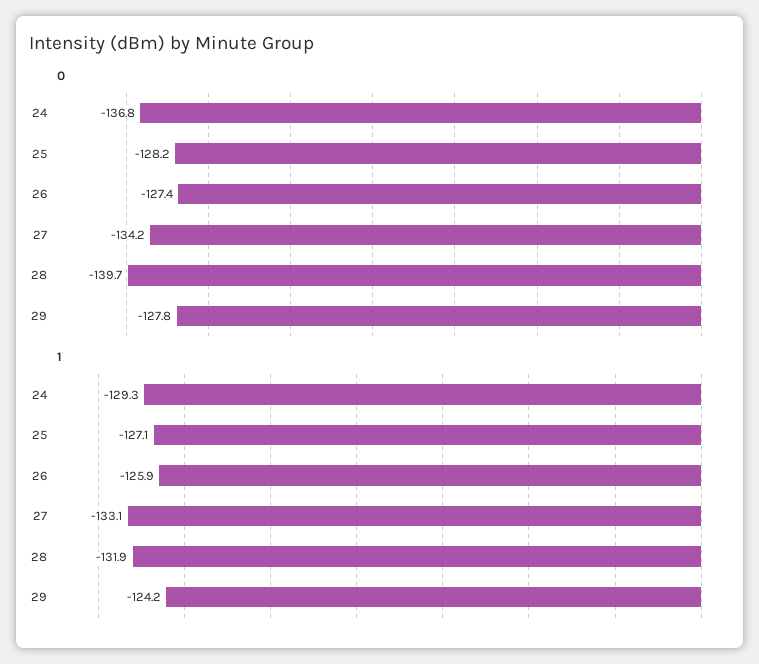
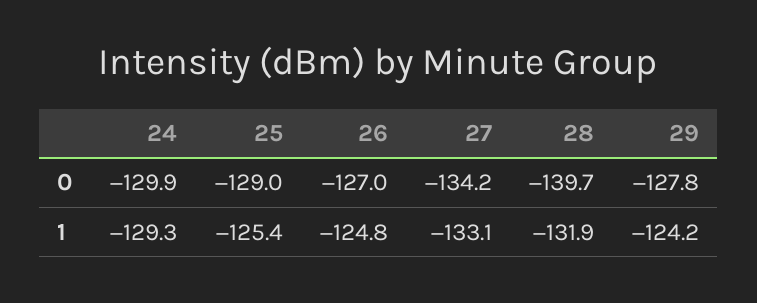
  {
    "0": {
-     "24": -136.8,
+     "24": -129.9,
-     "25": -128.2,
+     "25": -129,
-     "26": -127.4,
+     "26": -127,
      "27": -134.2,
      "28": -139.7,
      "29": -127.8
    },
    "1": {
      "24": -129.3,
-     "25": -127.1,
+     "25": -125.4,
-     "26": -125.9,
+     "26": -124.8,
      "27": -133.1,
      "28": -131.9,
      "29": -124.2
    }
  }

